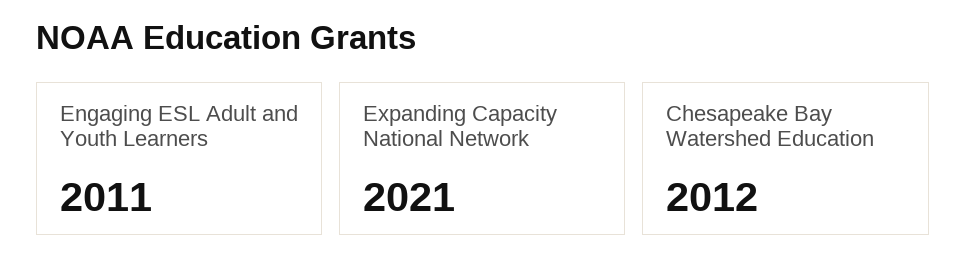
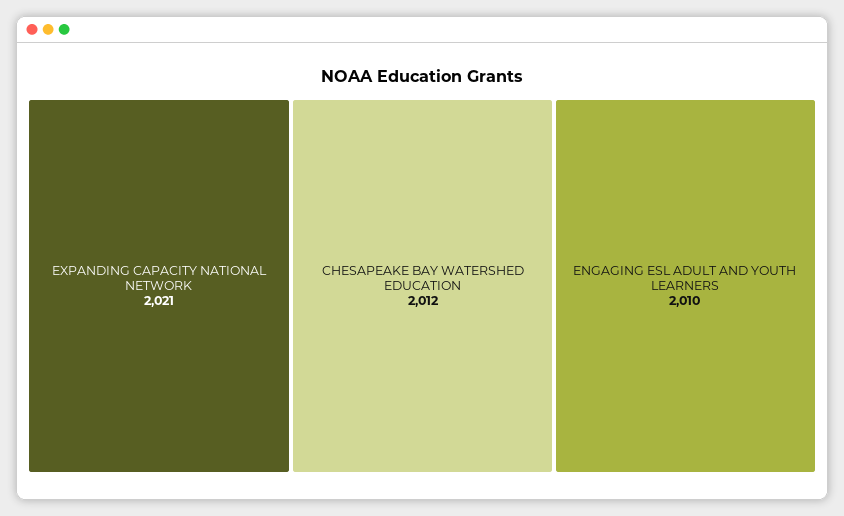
  {
-   "Engaging ESL Adult and Youth Learners": 2011,
+   "Engaging ESL Adult and Youth Learners": 2010,
    "Expanding Capacity National Network": 2021,
    "Chesapeake Bay Watershed Education": 2012
  }

